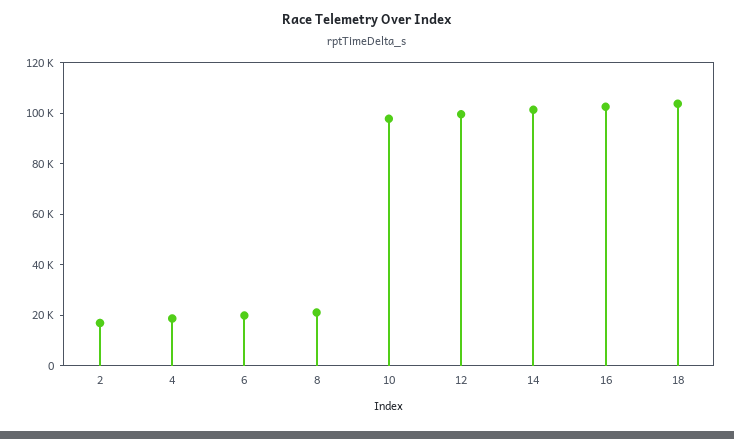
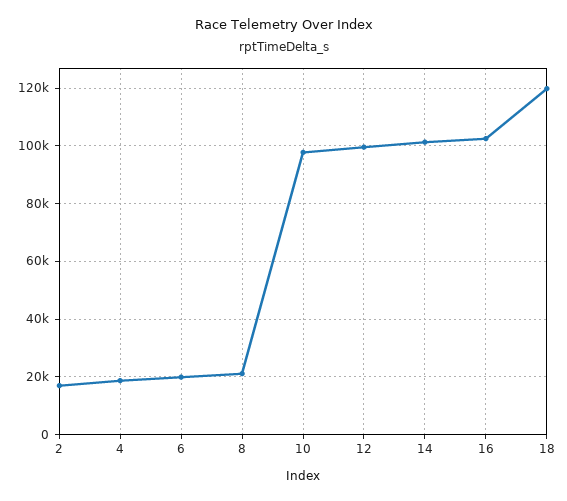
  {
    "2": 17500,
    "4": 17500,
    "6": 20000,
    "8": 20000,
    "10": 97500,
    "12": 100000,
    "14": 102500,
    "16": 102500,
-   "18": 105000
+   "18": 120000
  }

